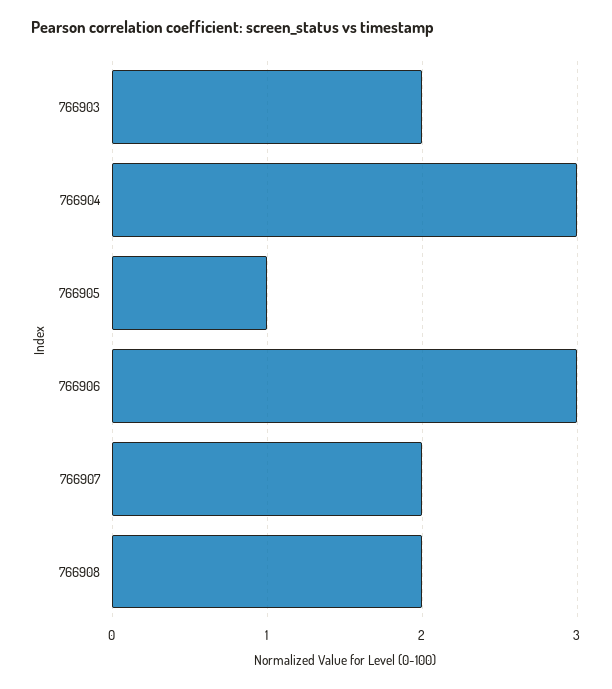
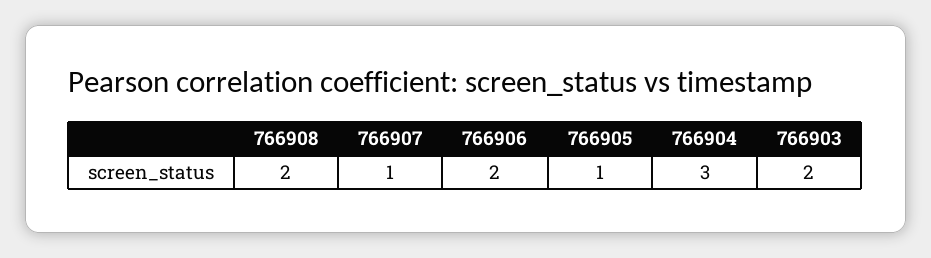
  {
    "766903": 2,
    "766904": 3,
    "766905": 1,
-   "766906": 3,
+   "766906": 2,
-   "766907": 2,
+   "766907": 1,
    "766908": 2
  }

